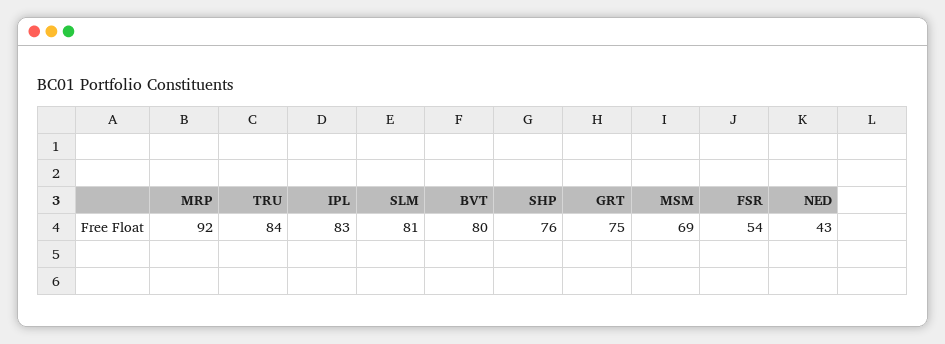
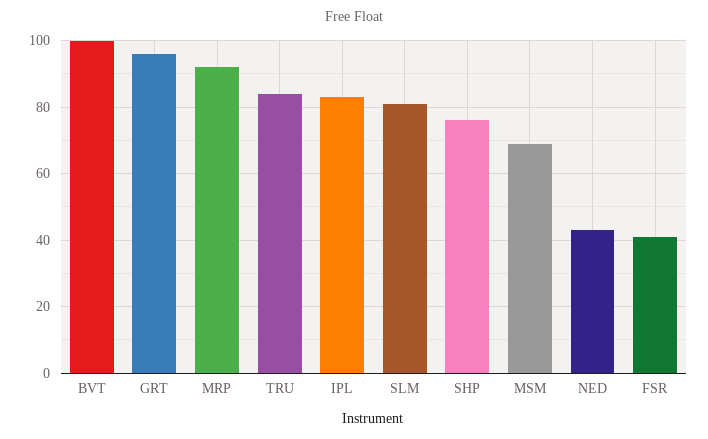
  {
    "MRP": 92,
    "TRU": 84,
    "IPL": 83,
    "SLM": 81,
-   "BVT": 80,
+   "BVT": 100,
    "SHP": 76,
-   "GRT": 75,
+   "GRT": 95,
    "MSM": 69,
-   "FSR": 54,
+   "FSR": 40,
    "NED": 43
  }

